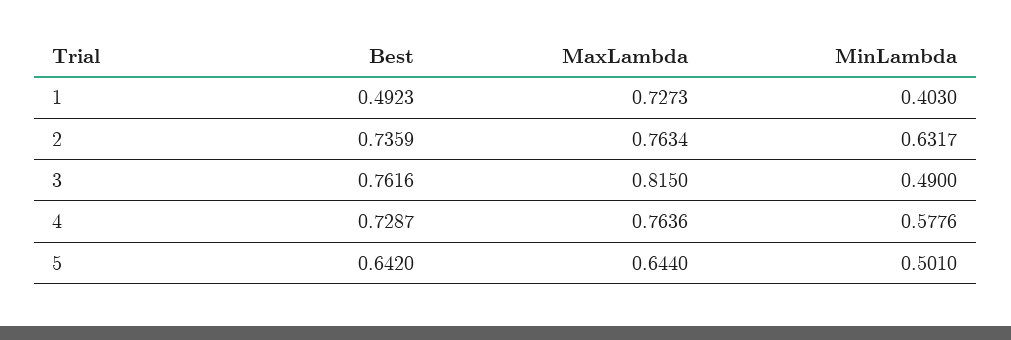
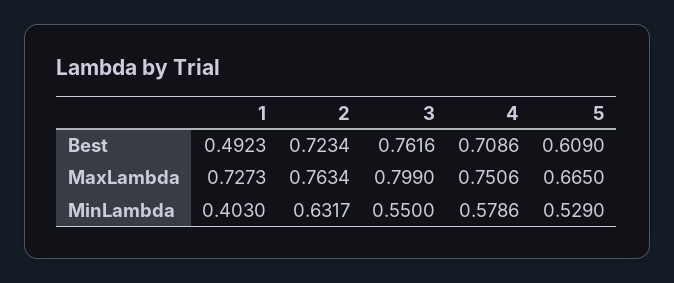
  {
    "Best": {
      "1": 0.4923,
-     "2": 0.7359,
+     "2": 0.7234,
      "3": 0.7616,
-     "4": 0.7287,
+     "4": 0.7086,
-     "5": 0.642
+     "5": 0.609
    },
    "MaxLambda": {
      "1": 0.7273,
      "2": 0.7634,
-     "3": 0.815,
+     "3": 0.799,
-     "4": 0.7636,
+     "4": 0.7506,
-     "5": 0.644
+     "5": 0.665
    },
    "MinLambda": {
      "1": 0.403,
      "2": 0.6317,
-     "3": 0.49,
+     "3": 0.55,
-     "4": 0.5776,
+     "4": 0.5786,
-     "5": 0.501
+     "5": 0.529
    }
  }

